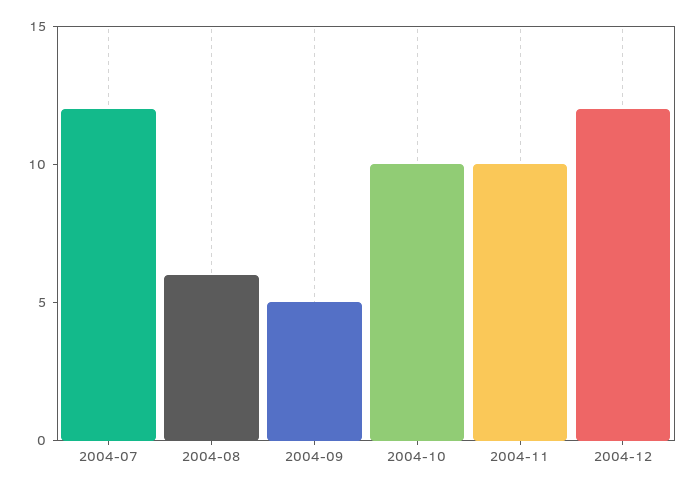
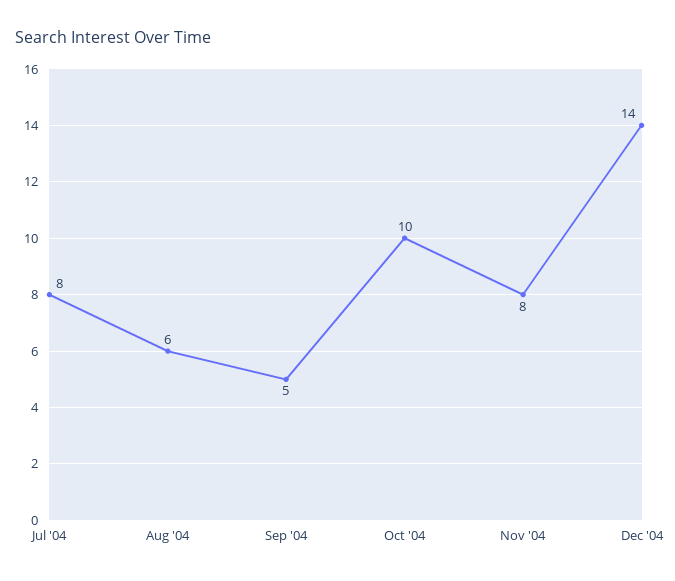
  {
-   "2004-07": 12,
+   "2004-07": 8,
    "2004-08": 6,
    "2004-09": 5,
    "2004-10": 10,
-   "2004-11": 10,
+   "2004-11": 8,
-   "2004-12": 12
+   "2004-12": 14
  }

